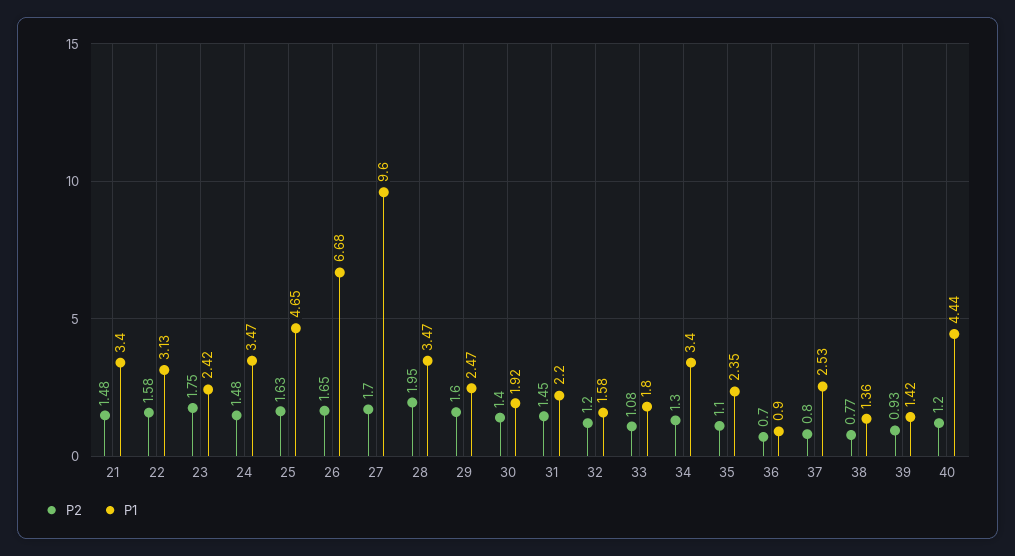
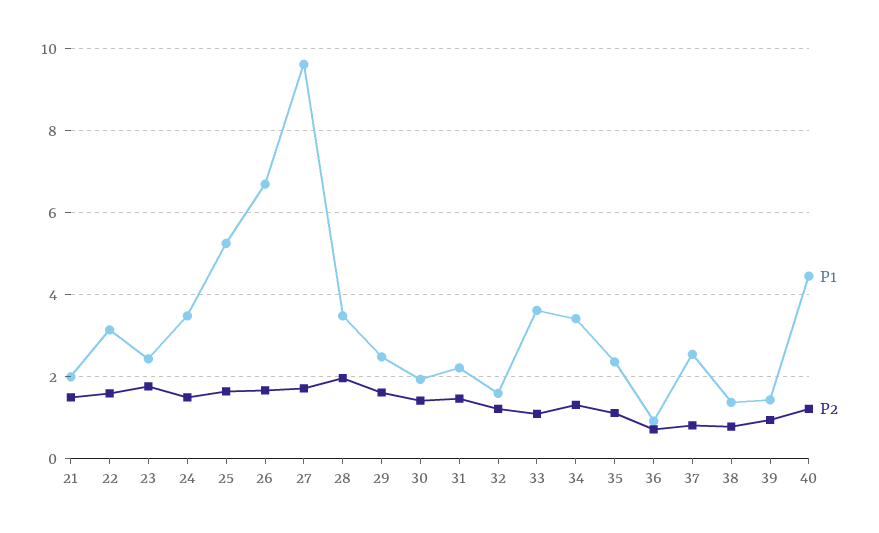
  {
    "P2": {
      "21": 1.48,
      "22": 1.58,
      "23": 1.75,
      "24": 1.48,
      "25": 1.63,
      "26": 1.65,
      "27": 1.7,
      "28": 1.95,
      "29": 1.6,
      "30": 1.4,
      "31": 1.45,
      "32": 1.2,
      "33": 1.08,
      "34": 1.3,
      "35": 1.1,
      "36": 0.7,
      "37": 0.8,
      "38": 0.77,
      "39": 0.93,
      "40": 1.2
    },
    "P1": {
-     "21": 3.4,
+     "21": 2,
      "22": 3.13,
      "23": 2.42,
      "24": 3.47,
-     "25": 4.65,
+     "25": 5.2,
      "26": 6.68,
      "27": 9.6,
      "28": 3.47,
      "29": 2.47,
      "30": 1.92,
      "31": 2.2,
      "32": 1.58,
-     "33": 1.8,
+     "33": 3.6,
      "34": 3.4,
      "35": 2.35,
      "36": 0.9,
      "37": 2.53,
      "38": 1.36,
      "39": 1.42,
      "40": 4.44
    }
  }

